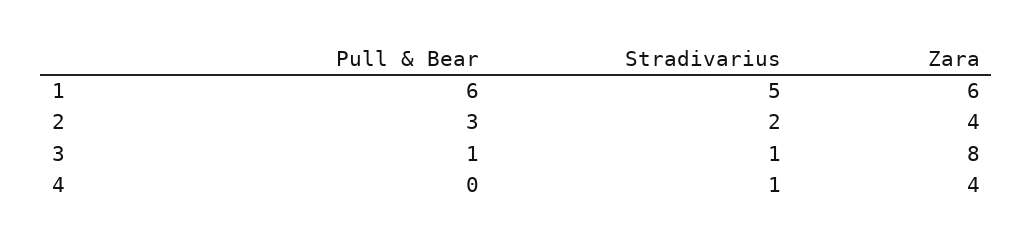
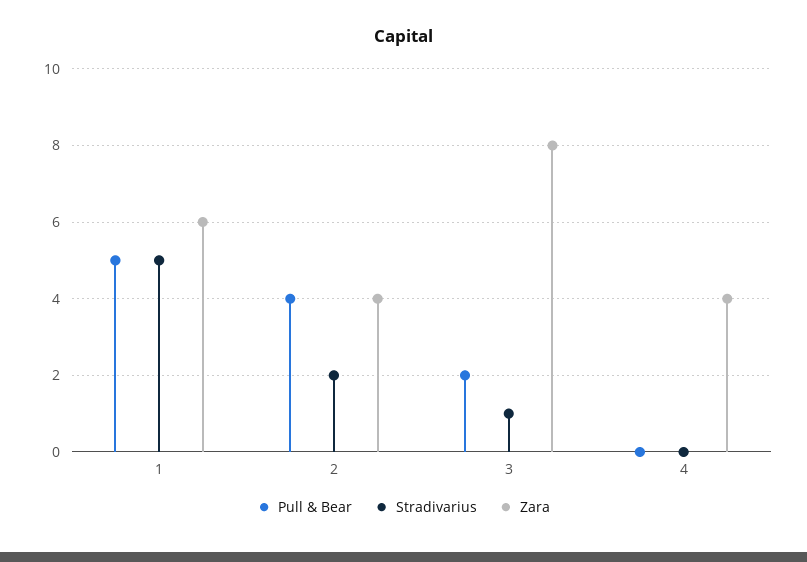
  {
    "Pull & Bear": {
-     "1": 6,
+     "1": 5,
-     "2": 3,
+     "2": 4,
-     "3": 1,
+     "3": 2,
      "4": 0
    },
    "Stradivarius": {
      "1": 5,
      "2": 2,
      "3": 1,
-     "4": 1
+     "4": 0
    },
    "Zara": {
      "1": 6,
      "2": 4,
      "3": 8,
      "4": 4
    }
  }

